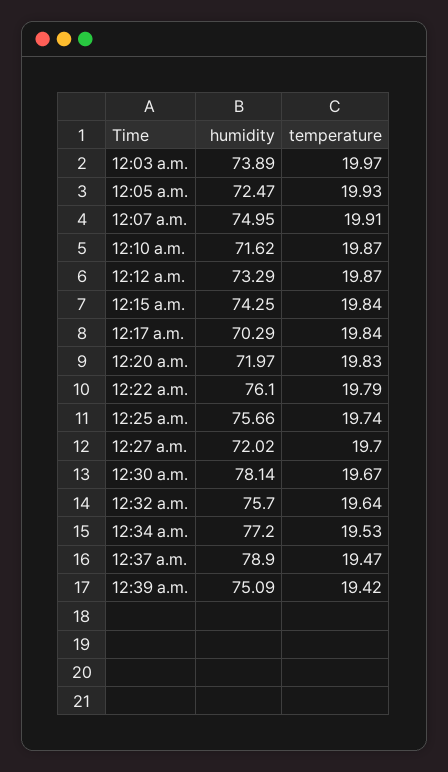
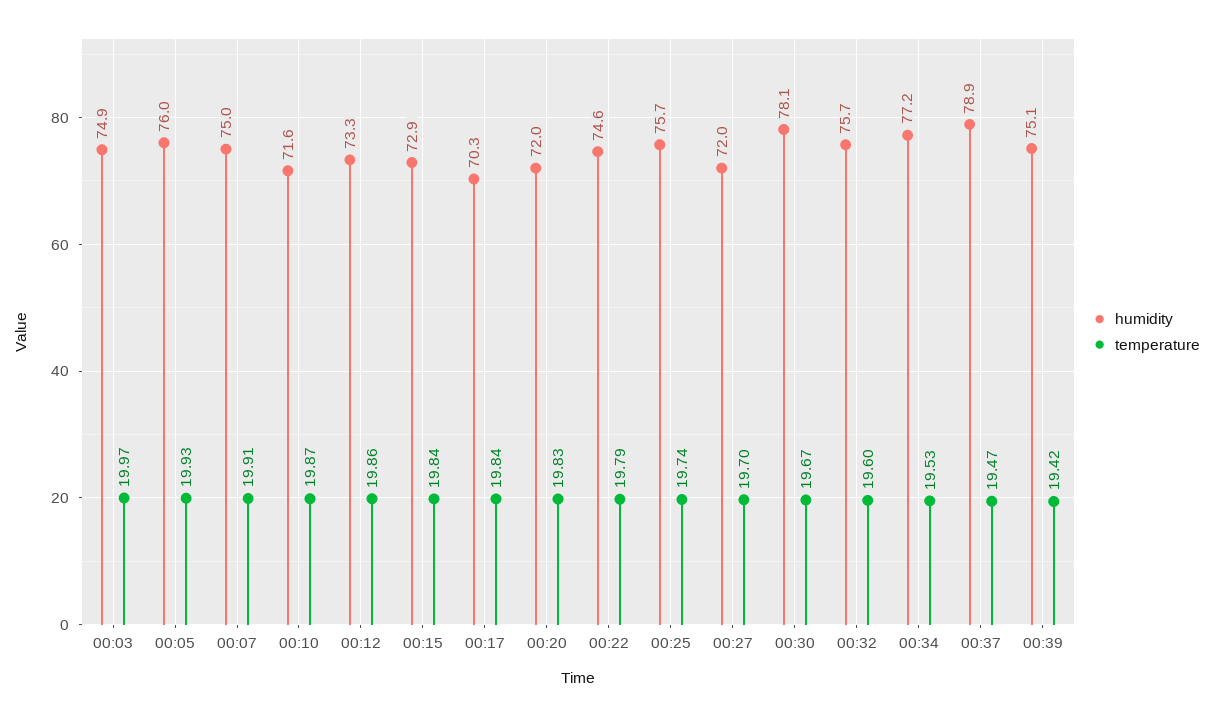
  {
    "humidity": {
-     "12:03 a.m.": 73.89,
+     "12:03 a.m.": 74.9,
-     "12:05 a.m.": 72.47,
+     "12:05 a.m.": 76,
      "12:07 a.m.": 74.95,
      "12:10 a.m.": 71.62,
      "12:12 a.m.": 73.29,
-     "12:15 a.m.": 74.25,
+     "12:15 a.m.": 72.9,
      "12:17 a.m.": 70.29,
      "12:20 a.m.": 71.97,
-     "12:22 a.m.": 76.1,
+     "12:22 a.m.": 74.6,
      "12:25 a.m.": 75.66,
      "12:27 a.m.": 72.02,
      "12:30 a.m.": 78.14,
      "12:32 a.m.": 75.7,
      "12:34 a.m.": 77.2,
      "12:37 a.m.": 78.9,
      "12:39 a.m.": 75.09
    },
    "temperature": {
      "12:03 a.m.": 19.97,
      "12:05 a.m.": 19.93,
      "12:07 a.m.": 19.91,
      "12:10 a.m.": 19.87,
-     "12:12 a.m.": 19.87,
+     "12:12 a.m.": 19.86,
      "12:15 a.m.": 19.84,
      "12:17 a.m.": 19.84,
      "12:20 a.m.": 19.83,
      "12:22 a.m.": 19.79,
      "12:25 a.m.": 19.74,
      "12:27 a.m.": 19.7,
      "12:30 a.m.": 19.67,
-     "12:32 a.m.": 19.64,
+     "12:32 a.m.": 19.6,
      "12:34 a.m.": 19.53,
      "12:37 a.m.": 19.47,
      "12:39 a.m.": 19.42
    }
  }

